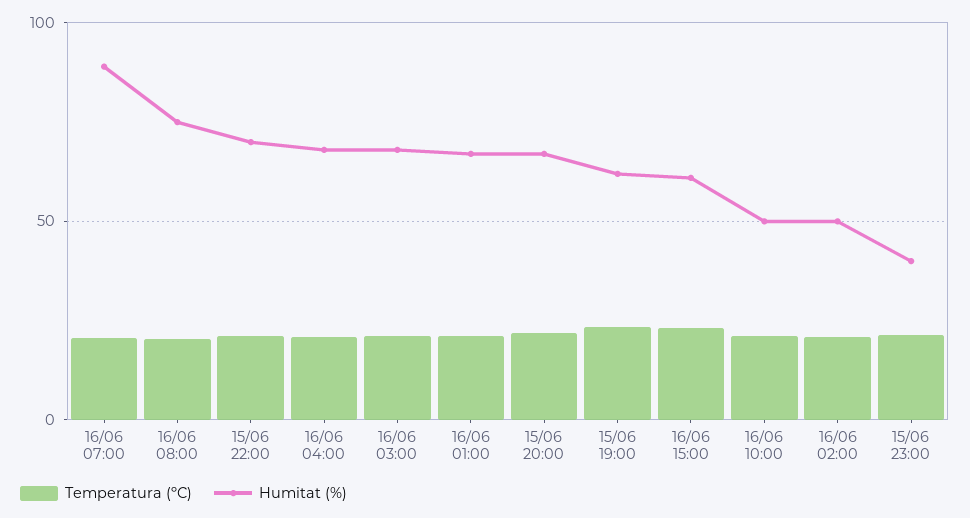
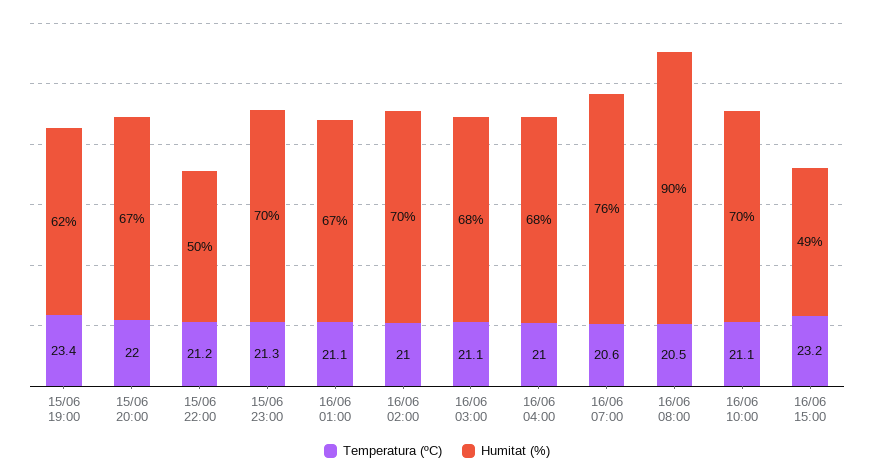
  {
    "Temperatura (ºC)": {
      "16/06 07:00": 20.6,
      "16/06 08:00": 20.5,
      "15/06 22:00": 21.2,
      "16/06 04:00": 21,
      "16/06 03:00": 21.1,
      "16/06 01:00": 21.1,
      "15/06 20:00": 22,
      "15/06 19:00": 23.4,
      "16/06 15:00": 23.2,
      "16/06 10:00": 21.1,
      "16/06 02:00": 21,
      "15/06 23:00": 21.3
    },
    "Humitat (%)": {
-     "16/06 07:00": 90,
+     "16/06 07:00": 76,
-     "16/06 08:00": 75,
+     "16/06 08:00": 90,
-     "15/06 22:00": 70,
+     "15/06 22:00": 50,
      "16/06 04:00": 68,
      "16/06 03:00": 68,
      "16/06 01:00": 67,
      "15/06 20:00": 67,
      "15/06 19:00": 62,
-     "16/06 15:00": 60,
+     "16/06 15:00": 49,
-     "16/06 10:00": 50,
+     "16/06 10:00": 70,
-     "16/06 02:00": 50,
+     "16/06 02:00": 70,
-     "15/06 23:00": 40
+     "15/06 23:00": 70
    }
  }

